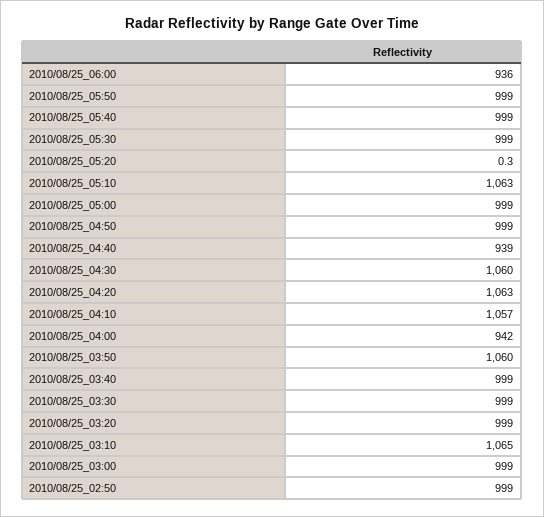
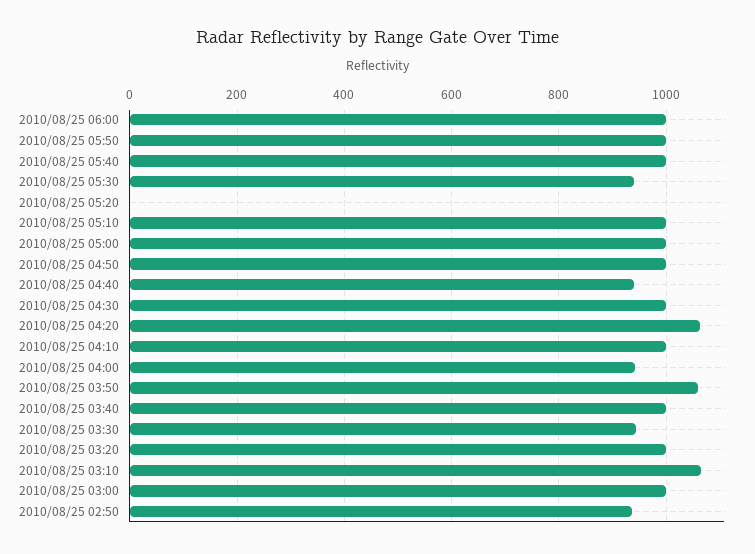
  {
-   "2010/08/25_06:00": 936,
+   "2010/08/25_06:00": 1000,
    "2010/08/25_05:50": 999,
    "2010/08/25_05:40": 999,
-   "2010/08/25_05:30": 999,
+   "2010/08/25_05:30": 940,
    "2010/08/25_05:20": 0.3,
-   "2010/08/25_05:10": 1063,
+   "2010/08/25_05:10": 1000,
    "2010/08/25_05:00": 999,
    "2010/08/25_04:50": 999,
    "2010/08/25_04:40": 939,
-   "2010/08/25_04:30": 1060,
+   "2010/08/25_04:30": 1000,
    "2010/08/25_04:20": 1063,
-   "2010/08/25_04:10": 1057,
+   "2010/08/25_04:10": 1000,
    "2010/08/25_04:00": 942,
    "2010/08/25_03:50": 1060,
    "2010/08/25_03:40": 999,
-   "2010/08/25_03:30": 999,
+   "2010/08/25_03:30": 940,
    "2010/08/25_03:20": 999,
    "2010/08/25_03:10": 1065,
    "2010/08/25_03:00": 999,
-   "2010/08/25_02:50": 999
+   "2010/08/25_02:50": 940
  }

